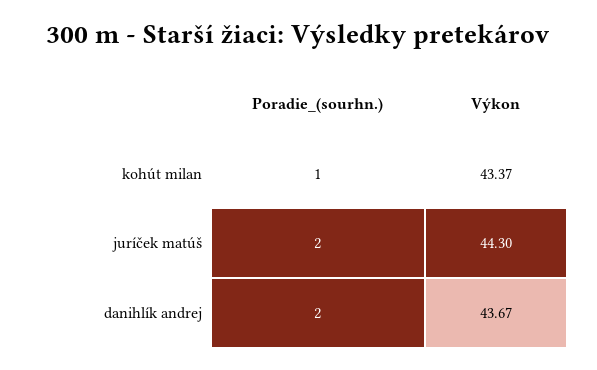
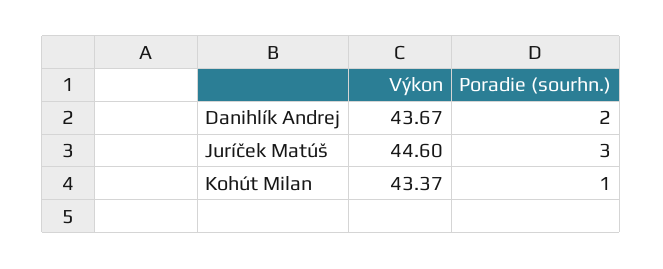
  {
    "Poradie_(sourhn.)": {
      "kohút milan": 1,
-     "juríček matúš": 2,
+     "juríček matúš": 3,
      "danihlík andrej": 2
    },
    "Výkon": {
      "kohút milan": 43.37,
-     "juríček matúš": 44.3,
+     "juríček matúš": 44.6,
      "danihlík andrej": 43.67
    }
  }

